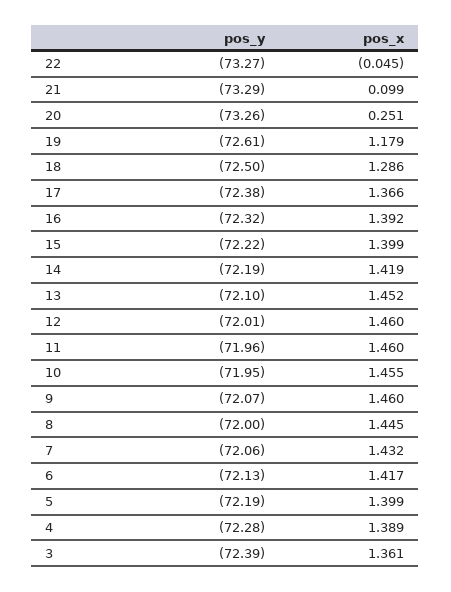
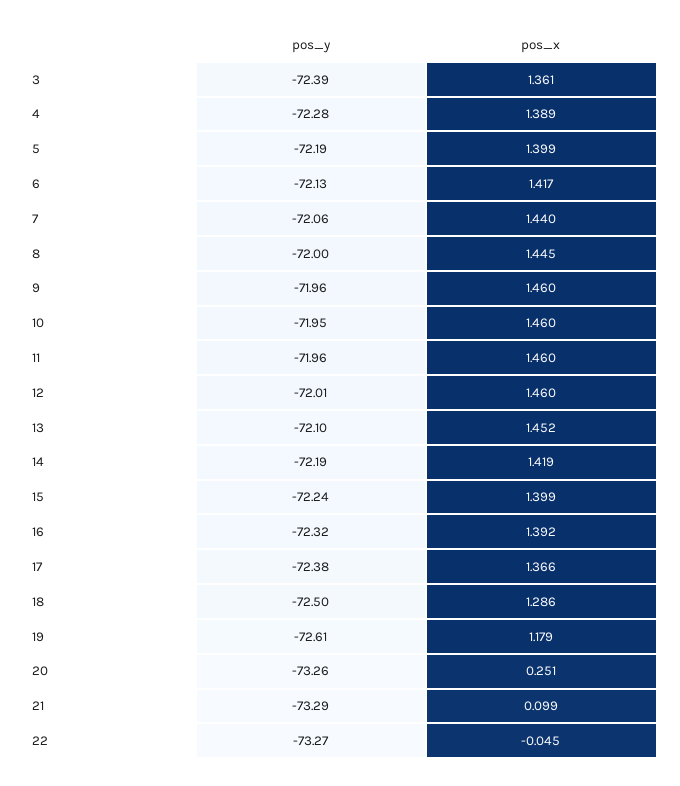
  {
    "pos_y": {
      "22": -73.27,
      "21": -73.29,
      "20": -73.26,
      "19": -72.61,
      "18": -72.5,
      "17": -72.38,
      "16": -72.32,
-     "15": -72.22,
+     "15": -72.24,
      "14": -72.19,
      "13": -72.1,
      "12": -72.01,
      "11": -71.96,
      "10": -71.95,
-     "9": -72.07,
+     "9": -71.96,
      "8": -72,
      "7": -72.06,
      "6": -72.13,
      "5": -72.19,
      "4": -72.28,
      "3": -72.39
    },
    "pos_x": {
      "22": -0.045,
      "21": 0.099,
      "20": 0.251,
      "19": 1.179,
      "18": 1.286,
      "17": 1.366,
      "16": 1.392,
      "15": 1.399,
      "14": 1.419,
      "13": 1.452,
      "12": 1.46,
      "11": 1.46,
-     "10": 1.455,
+     "10": 1.46,
      "9": 1.46,
      "8": 1.445,
-     "7": 1.432,
+     "7": 1.44,
      "6": 1.417,
      "5": 1.399,
      "4": 1.389,
      "3": 1.361
    }
  }

